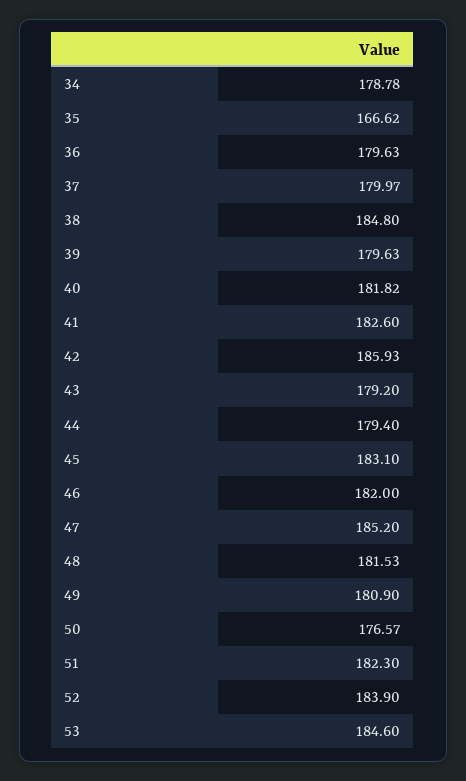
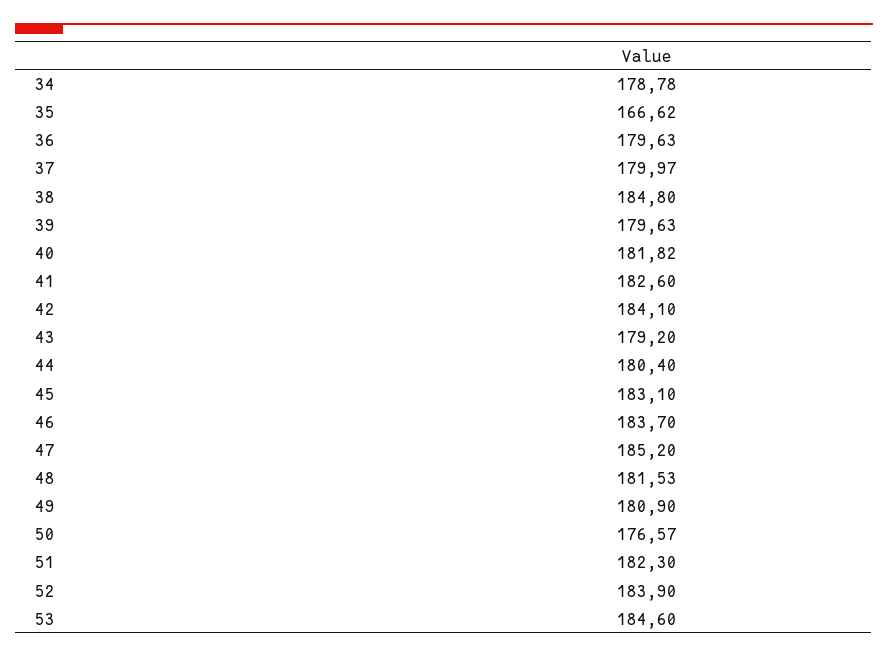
  {
    "34": 178.78,
    "35": 166.62,
    "36": 179.63,
    "37": 179.97,
    "38": 184.8,
    "39": 179.63,
    "40": 181.82,
    "41": 182.6,
-   "42": 185.93,
+   "42": 184.1,
    "43": 179.2,
-   "44": 179.4,
+   "44": 180.4,
    "45": 183.1,
-   "46": 182,
+   "46": 183.7,
    "47": 185.2,
    "48": 181.53,
    "49": 180.9,
    "50": 176.57,
    "51": 182.3,
    "52": 183.9,
    "53": 184.6
  }

